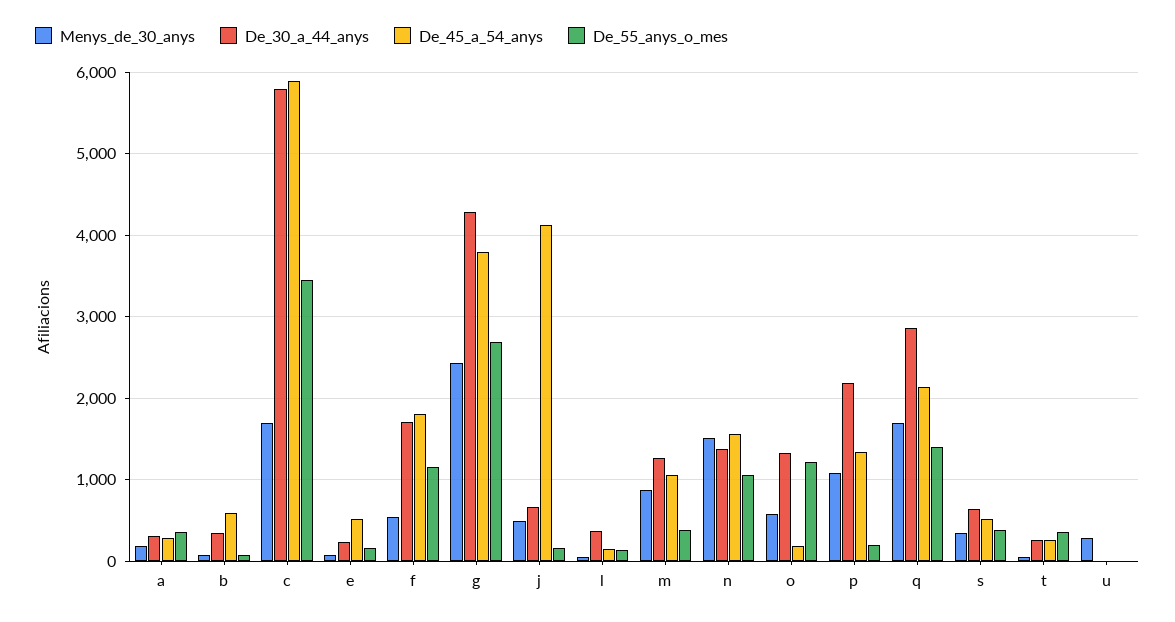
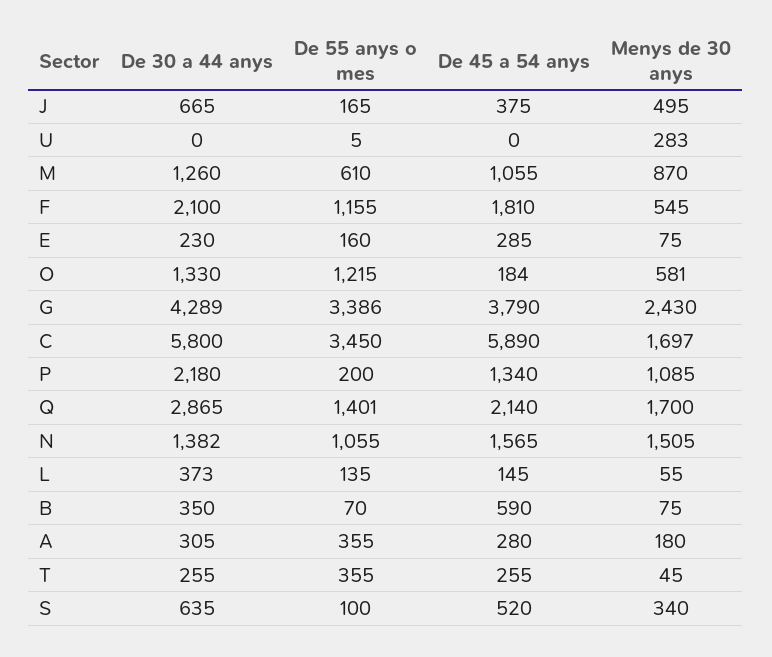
  {
    "Menys_de_30_anys": {
      "a": 180,
      "b": 75,
      "c": 1697,
      "e": 75,
      "f": 545,
      "g": 2430,
      "j": 495,
      "l": 55,
      "m": 870,
      "n": 1505,
      "o": 581,
      "p": 1085,
      "q": 1700,
      "s": 340,
      "t": 45,
      "u": 283
    },
    "De_30_a_44_anys": {
      "a": 305,
      "b": 350,
      "c": 5800,
      "e": 230,
-     "f": 1700,
+     "f": 2100,
      "g": 4289,
      "j": 665,
      "l": 373,
      "m": 1260,
      "n": 1382,
      "o": 1330,
      "p": 2180,
      "q": 2865,
      "s": 635,
      "t": 255,
      "u": 0
    },
    "De_45_a_54_anys": {
      "a": 280,
      "b": 590,
      "c": 5890,
-     "e": 500,
+     "e": 285,
      "f": 1810,
      "g": 3790,
-     "j": 4100,
+     "j": 375,
      "l": 145,
      "m": 1055,
      "n": 1565,
      "o": 184,
      "p": 1340,
      "q": 2140,
      "s": 520,
      "t": 255,
      "u": 0
    },
    "De_55_anys_o_mes": {
      "a": 355,
      "b": 70,
      "c": 3450,
      "e": 160,
      "f": 1155,
-     "g": 2700,
+     "g": 3386,
      "j": 165,
      "l": 135,
-     "m": 400,
+     "m": 610,
      "n": 1055,
      "o": 1215,
      "p": 200,
      "q": 1401,
-     "s": 400,
+     "s": 100,
      "t": 355,
      "u": 5
    }
  }

